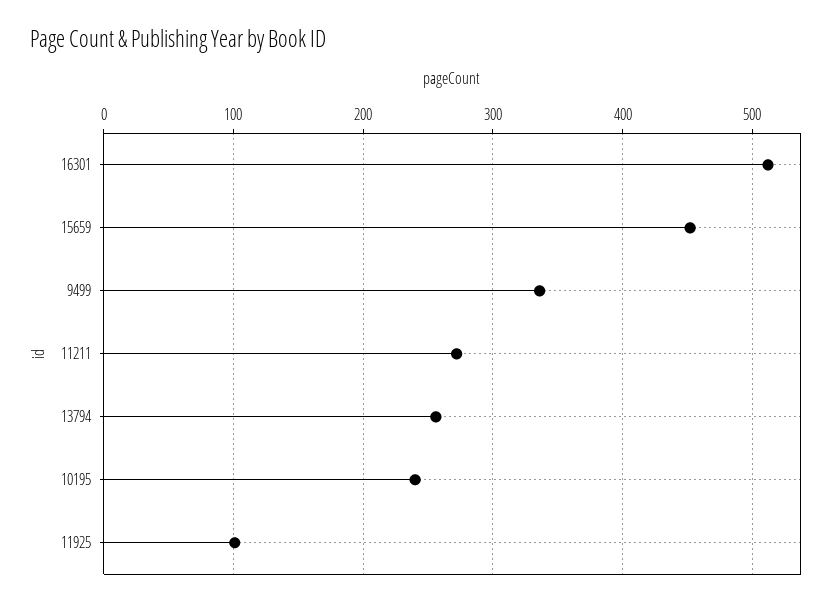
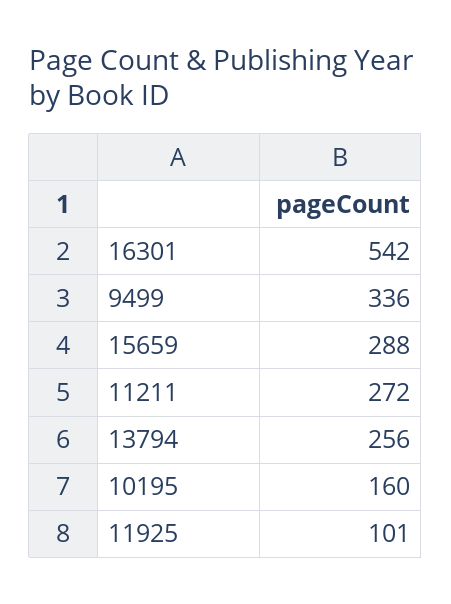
  {
-   "16301": 510,
+   "16301": 542,
-   "15659": 450,
+   "15659": 288,
    "9499": 336,
    "11211": 272,
    "13794": 256,
-   "10195": 240,
+   "10195": 160,
    "11925": 101
  }

